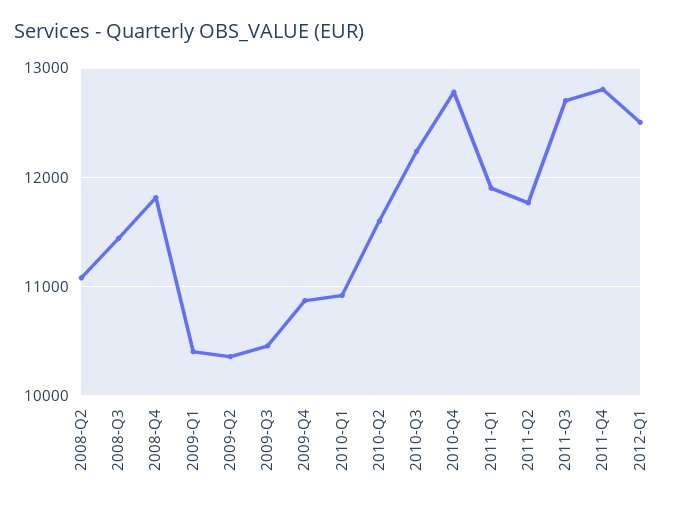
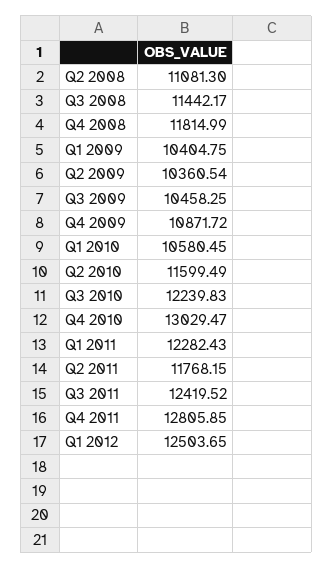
  {
    "2008-Q2": 11081.3,
    "2008-Q3": 11442.17,
    "2008-Q4": 11814.99,
    "2009-Q1": 10404.75,
    "2009-Q2": 10360.54,
    "2009-Q3": 10458.25,
    "2009-Q4": 10871.72,
-   "2010-Q1": 10900,
+   "2010-Q1": 10580.45,
    "2010-Q2": 11599.49,
    "2010-Q3": 12239.83,
-   "2010-Q4": 12800,
+   "2010-Q4": 13029.47,
-   "2011-Q1": 11900,
+   "2011-Q1": 12282.43,
    "2011-Q2": 11768.15,
-   "2011-Q3": 12700,
+   "2011-Q3": 12419.52,
    "2011-Q4": 12805.85,
    "2012-Q1": 12503.65
  }

